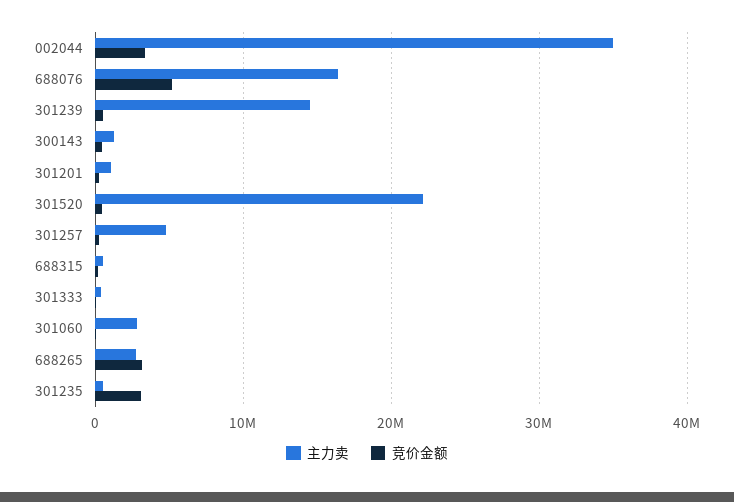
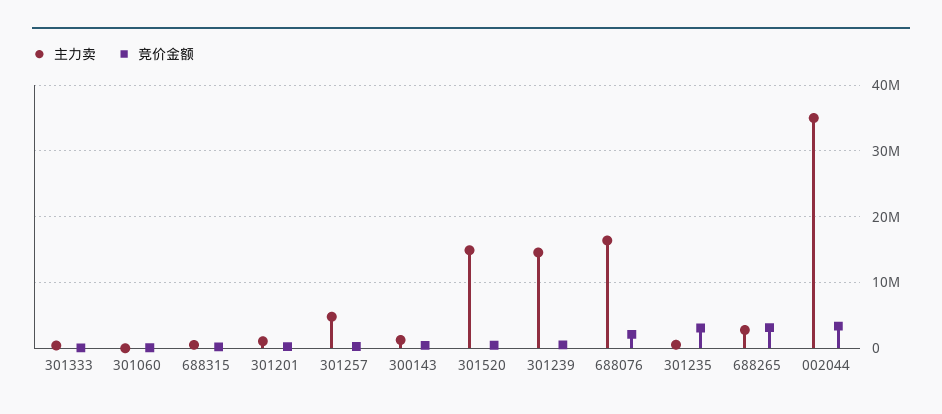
  {
    "主力卖": {
      "002044": 35000000,
      "688076": 16000000,
      "301239": 15000000,
      "300143": 1000000,
      "301201": 1000000,
-     "301520": 22000000,
+     "301520": 15000000,
      "301257": 5000000,
      "688315": 1000000,
      "301333": 0,
-     "301060": 3000000,
+     "301060": 0,
      "688265": 3000000,
      "301235": 1000000
    },
    "竞价金额": {
      "002044": 3000000,
-     "688076": 5000000,
+     "688076": 2000000,
      "301239": 1000000,
      "300143": 0,
      "301201": 0,
      "301520": 0,
      "301257": 0,
      "688315": 0,
      "301333": 0,
      "301060": 0,
      "688265": 3000000,
      "301235": 3000000
    }
  }

